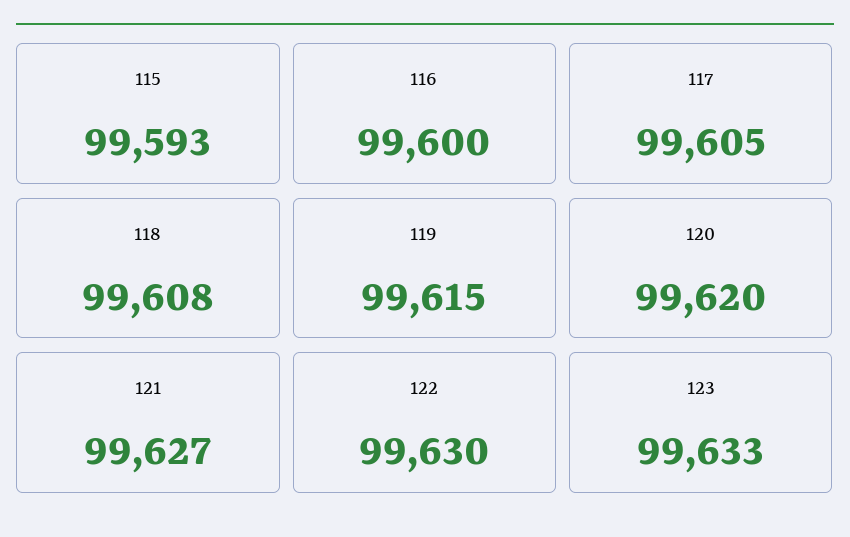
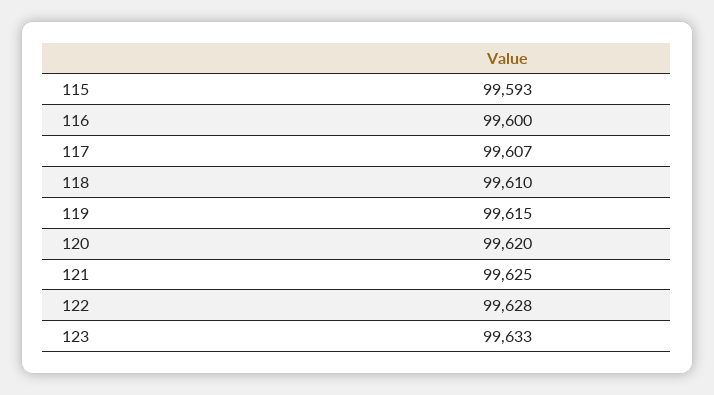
  {
    "115": 99593,
    "116": 99600,
-   "117": 99605,
+   "117": 99607,
-   "118": 99608,
+   "118": 99610,
    "119": 99615,
    "120": 99620,
-   "121": 99627,
+   "121": 99625,
-   "122": 99630,
+   "122": 99628,
    "123": 99633
  }

